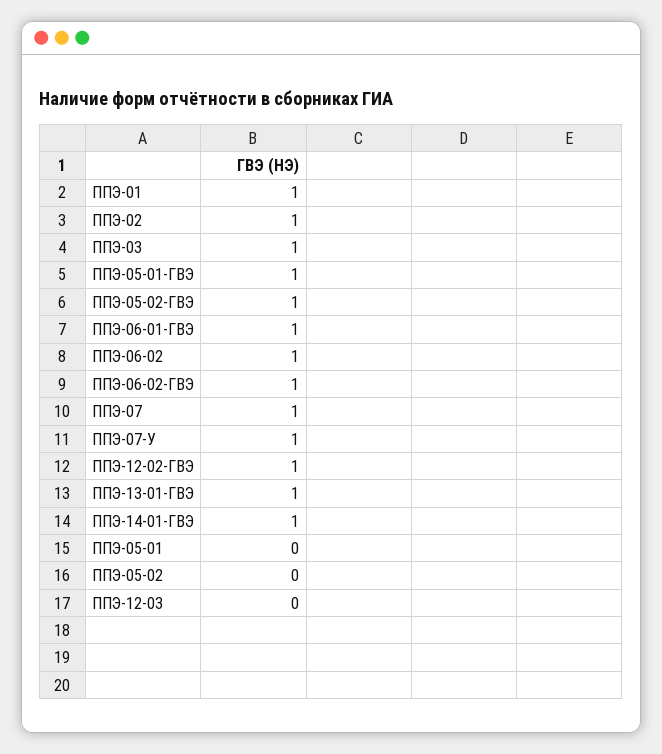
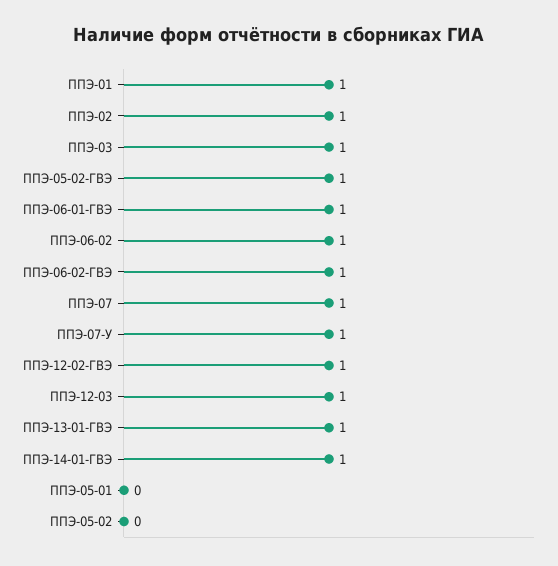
  {
    "ППЭ-01": 1,
    "ППЭ-02": 1,
    "ППЭ-03": 1,
-   "ППЭ-05-01-ГВЭ": 1,
    "ППЭ-05-02-ГВЭ": 1,
    "ППЭ-06-01-ГВЭ": 1,
    "ППЭ-06-02": 1,
    "ППЭ-06-02-ГВЭ": 1,
    "ППЭ-07": 1,
    "ППЭ-07-У": 1,
    "ППЭ-12-02-ГВЭ": 1,
    "ППЭ-13-01-ГВЭ": 1,
    "ППЭ-14-01-ГВЭ": 1,
    "ППЭ-05-01": 0,
    "ППЭ-05-02": 0,
-   "ППЭ-12-03": 0
+   "ППЭ-12-03": 1
  }

